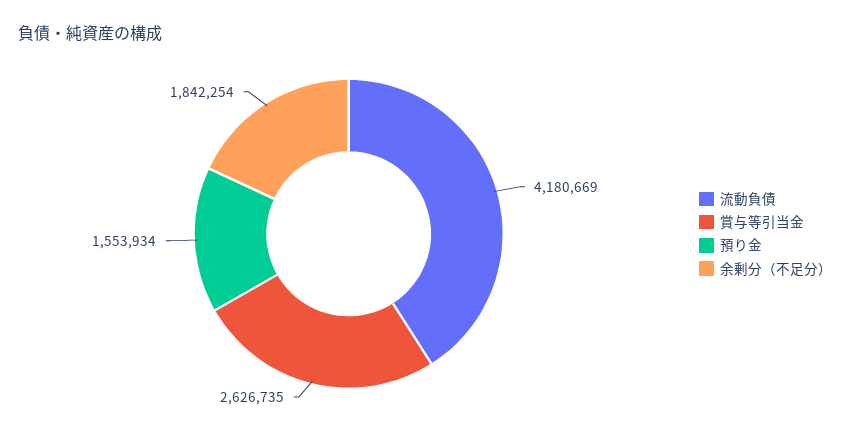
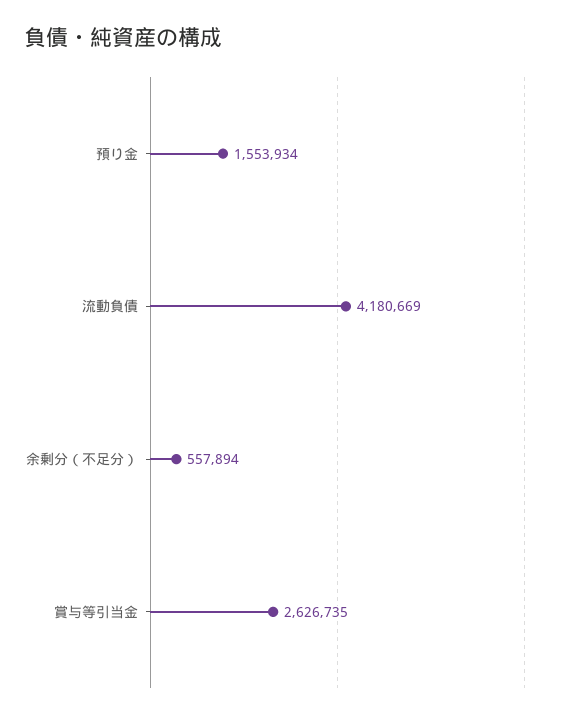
  {
    "流動負債": 4180669,
    "賞与等引当金": 2626735,
    "預り金": 1553934,
-   "余剰分（不足分）": 1842254
+   "余剰分（不足分）": 557894
  }

